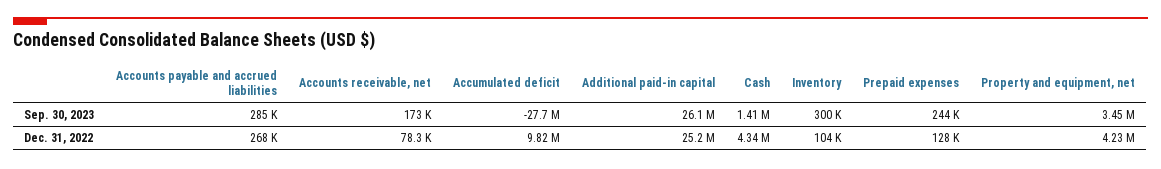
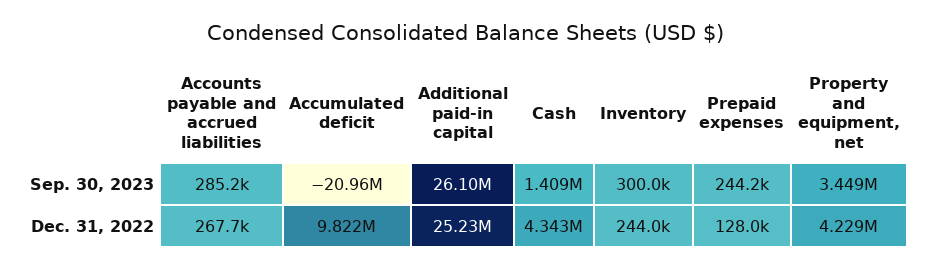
  {
    "Accounts payable and accrued liabilities": {
      "Sep. 30, 2023": 285200,
      "Dec. 31, 2022": 267700
    },
-   "Accounts receivable, net": {
-     "Sep. 30, 2023": 173000,
-     "Dec. 31, 2022": 78300
-   },
    "Accumulated deficit": {
-     "Sep. 30, 2023": -27700000,
+     "Sep. 30, 2023": -20960000,
      "Dec. 31, 2022": 9822000
    },
    "Additional paid-in capital": {
      "Sep. 30, 2023": 26100000,
      "Dec. 31, 2022": 25230000
    },
    "Cash": {
      "Sep. 30, 2023": 1409000,
      "Dec. 31, 2022": 4343000
    },
    "Inventory": {
      "Sep. 30, 2023": 300000,
-     "Dec. 31, 2022": 104000
+     "Dec. 31, 2022": 244000
    },
    "Prepaid expenses": {
      "Sep. 30, 2023": 244200,
      "Dec. 31, 2022": 128000
    },
    "Property and equipment, net": {
      "Sep. 30, 2023": 3449000,
      "Dec. 31, 2022": 4229000
    }
  }

